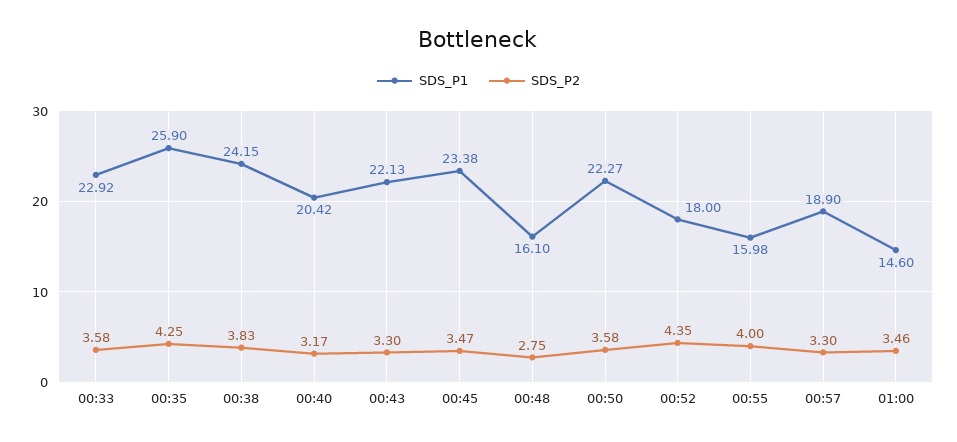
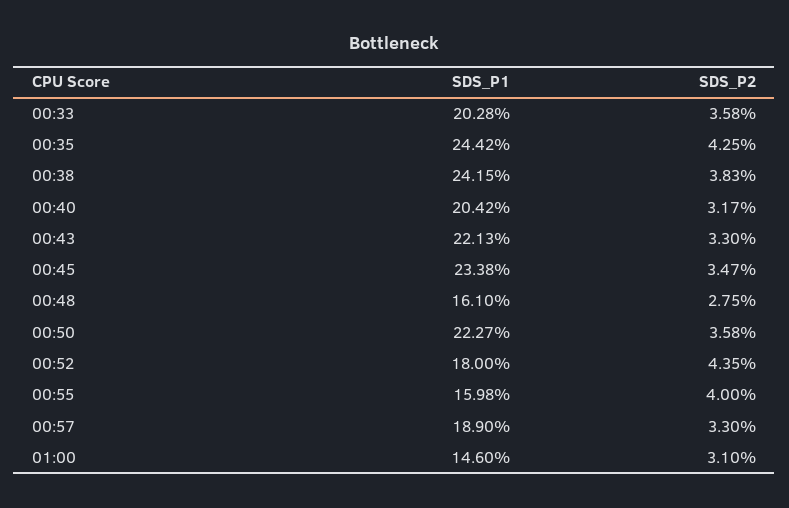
  {
    "SDS_P1": {
-     "00:33": 22.92,
+     "00:33": 20.28,
-     "00:35": 25.9,
+     "00:35": 24.42,
      "00:38": 24.15,
      "00:40": 20.42,
      "00:43": 22.13,
      "00:45": 23.38,
      "00:48": 16.1,
      "00:50": 22.27,
      "00:52": 18,
      "00:55": 15.98,
      "00:57": 18.9,
      "01:00": 14.6
    },
    "SDS_P2": {
      "00:33": 3.58,
      "00:35": 4.25,
      "00:38": 3.83,
      "00:40": 3.17,
      "00:43": 3.3,
      "00:45": 3.47,
      "00:48": 2.75,
      "00:50": 3.58,
      "00:52": 4.35,
      "00:55": 4,
      "00:57": 3.3,
-     "01:00": 3.46
+     "01:00": 3.1
    }
  }

